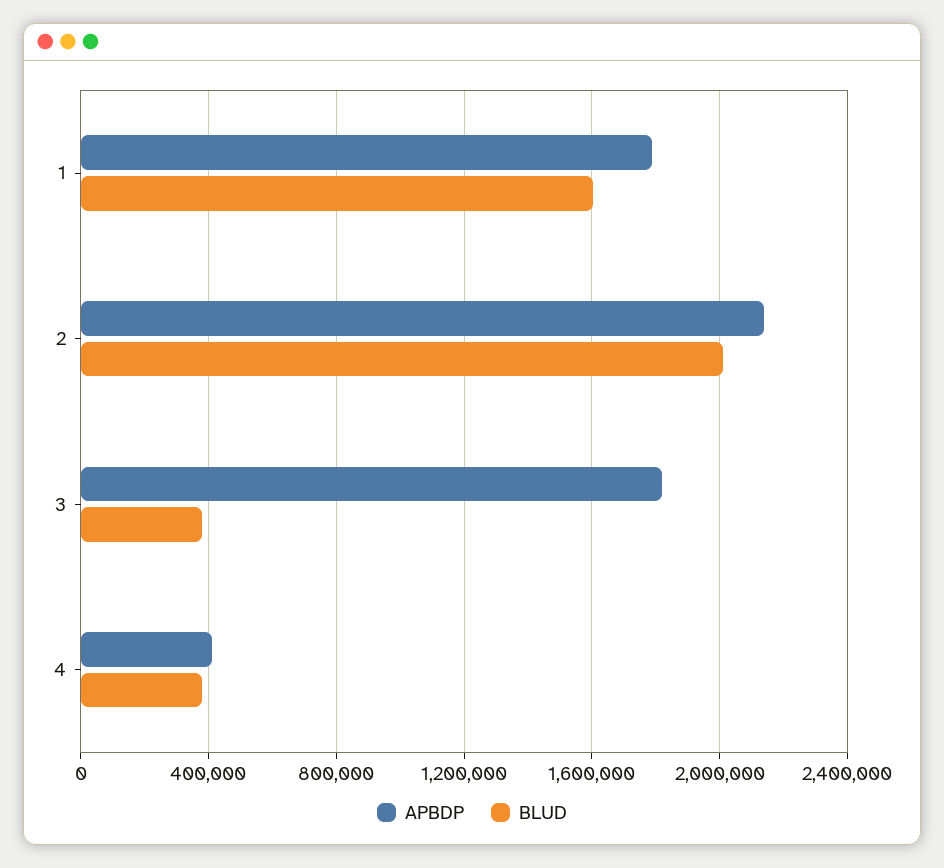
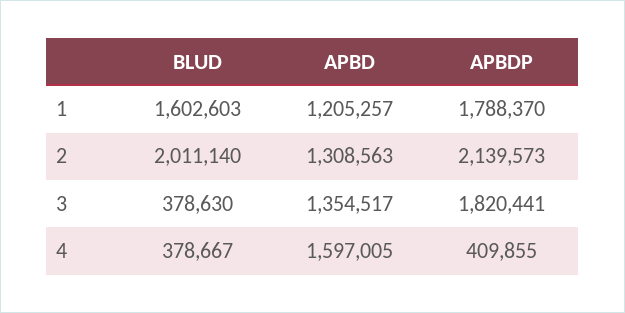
  {
    "APBDP": {
      "1": 1788370,
      "2": 2139573,
      "3": 1820441,
      "4": 409855
    },
    "BLUD": {
      "1": 1602603,
      "2": 2011140,
      "3": 378630,
      "4": 378667
-   }
+   },
+   "APBD": {
+     "1": 1205257,
+     "2": 1308563,
+     "3": 1354517,
+     "4": 1597005
+   }
  }

